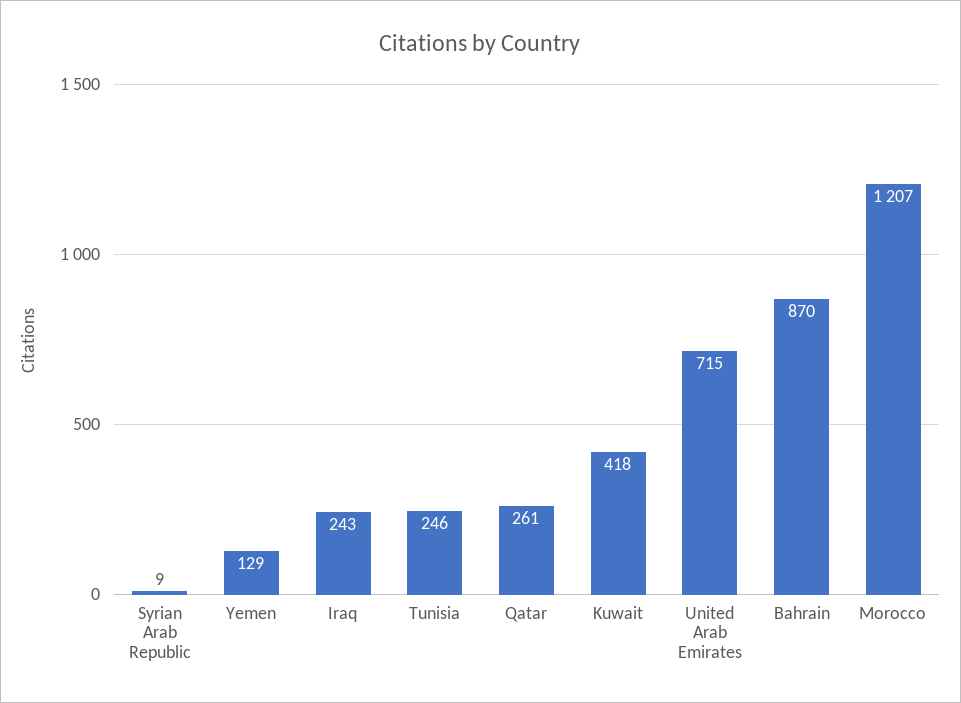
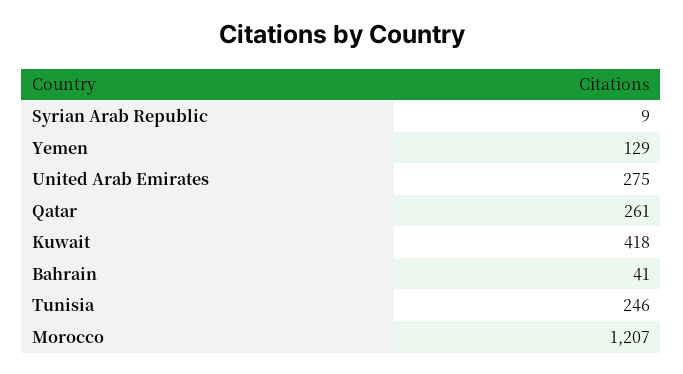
  {
    "Syrian Arab Republic": 9,
    "Yemen": 129,
-   "Iraq": 243,
    "Tunisia": 246,
    "Qatar": 261,
    "Kuwait": 418,
-   "United Arab Emirates": 715,
+   "United Arab Emirates": 275,
-   "Bahrain": 870,
+   "Bahrain": 41,
    "Morocco": 1207
  }

